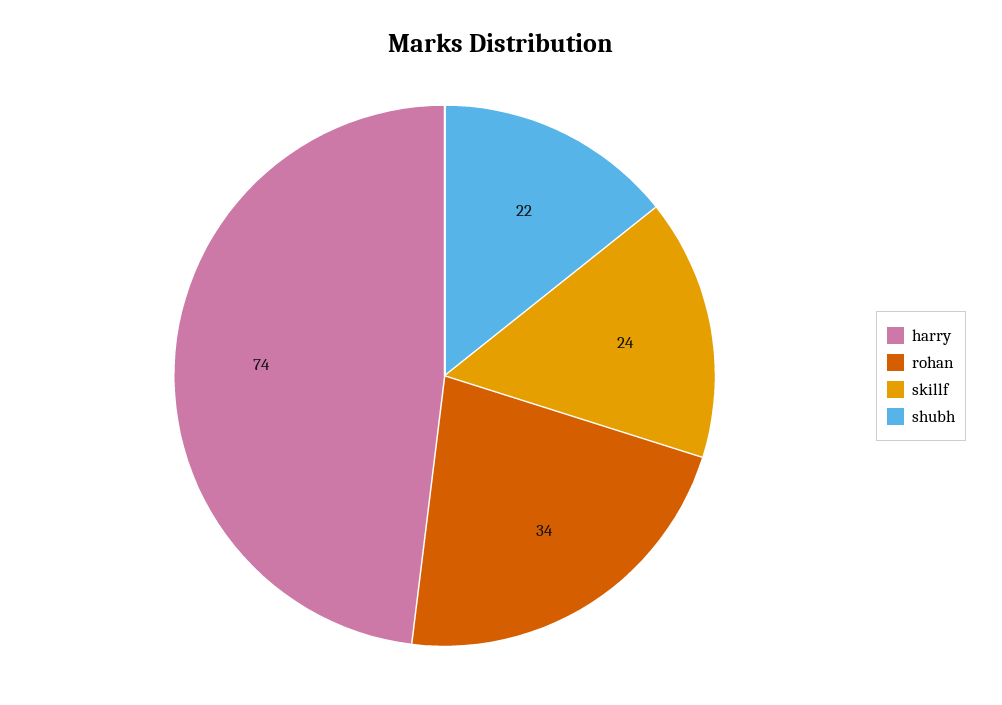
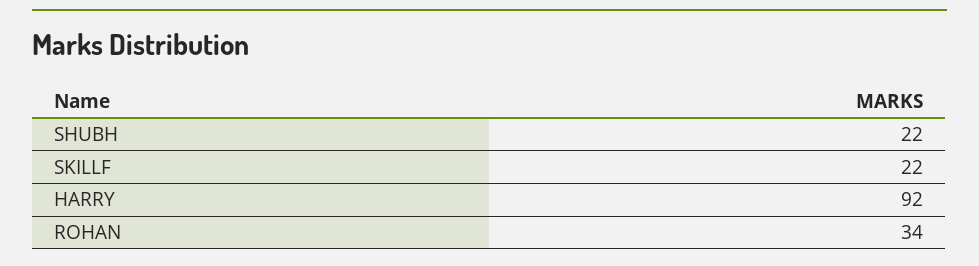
  {
-   "harry": 74,
+   "harry": 92,
    "rohan": 34,
-   "skillf": 24,
+   "skillf": 22,
    "shubh": 22
  }

